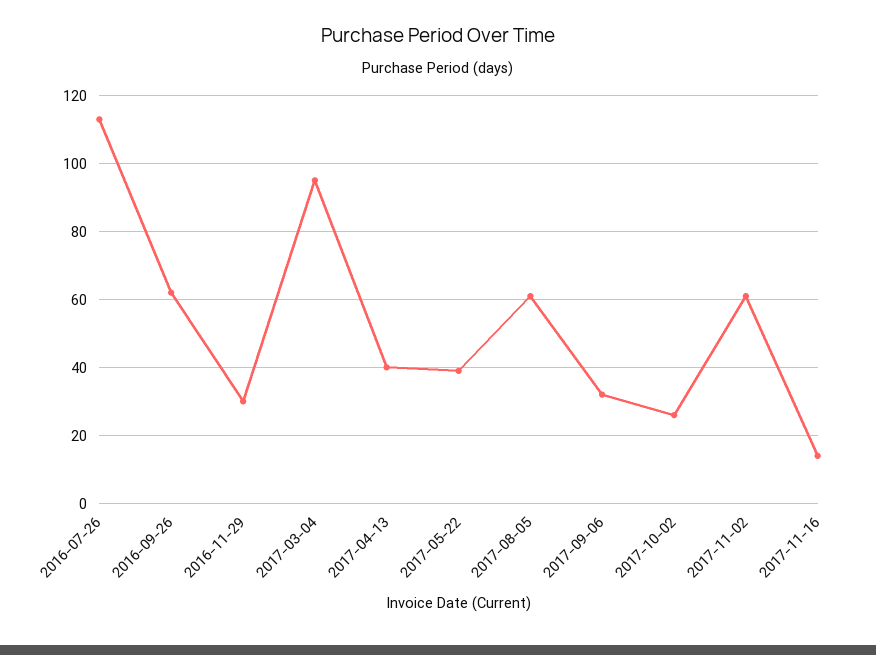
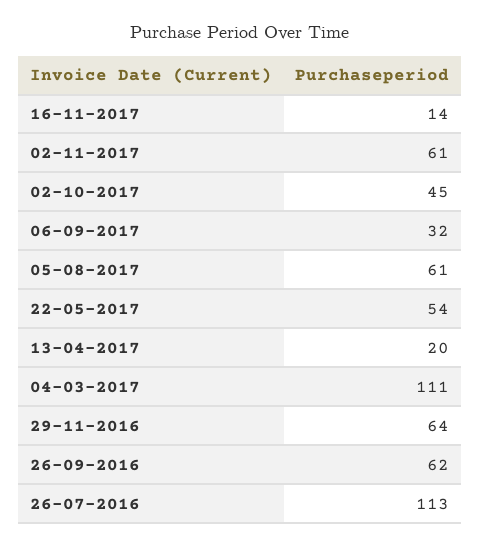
  {
    "2016-07-26": 113,
    "2016-09-26": 62,
-   "2016-11-29": 30,
+   "2016-11-29": 64,
-   "2017-03-04": 95,
+   "2017-03-04": 111,
-   "2017-04-13": 40,
+   "2017-04-13": 20,
-   "2017-05-22": 40,
+   "2017-05-22": 54,
    "2017-08-05": 61,
    "2017-09-06": 32,
-   "2017-10-02": 25,
+   "2017-10-02": 45,
    "2017-11-02": 61,
    "2017-11-16": 14
  }

